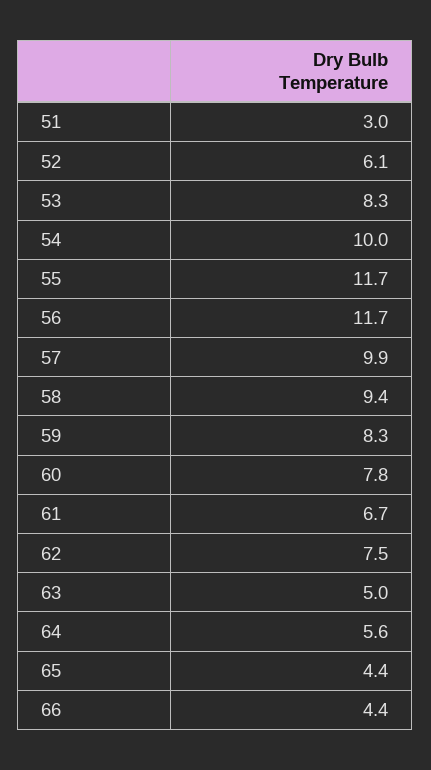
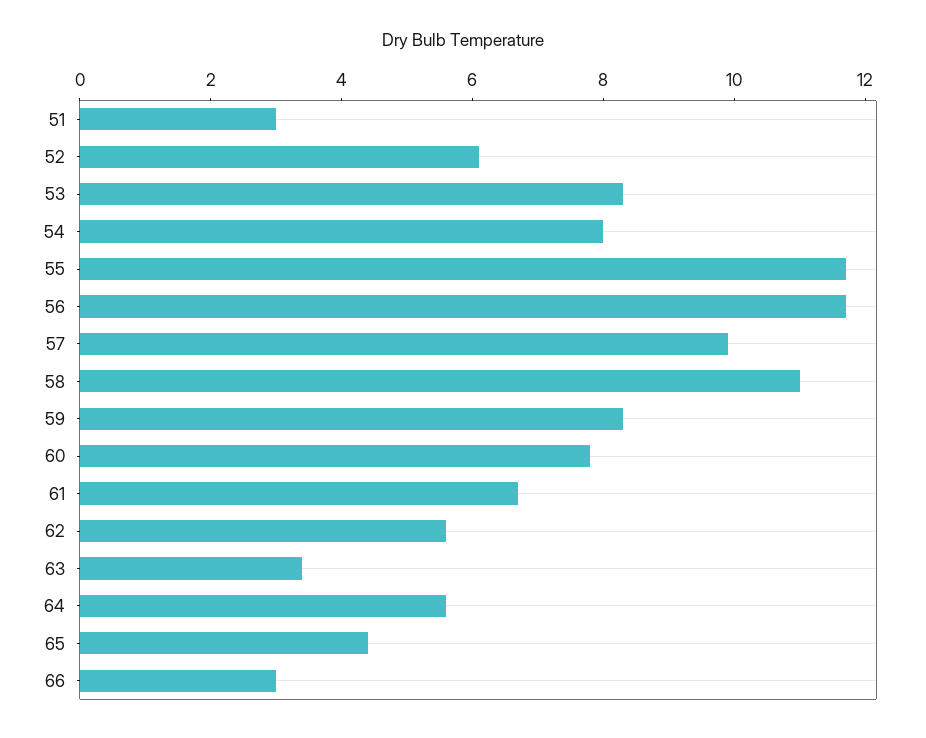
  {
    "51": 3,
    "52": 6.1,
    "53": 8.3,
-   "54": 10,
+   "54": 8,
    "55": 11.7,
    "56": 11.7,
    "57": 9.9,
-   "58": 9.4,
+   "58": 11,
    "59": 8.3,
    "60": 7.8,
    "61": 6.7,
-   "62": 7.5,
+   "62": 5.5,
-   "63": 5,
+   "63": 3.5,
    "64": 5.6,
    "65": 4.4,
-   "66": 4.4
+   "66": 3
  }

